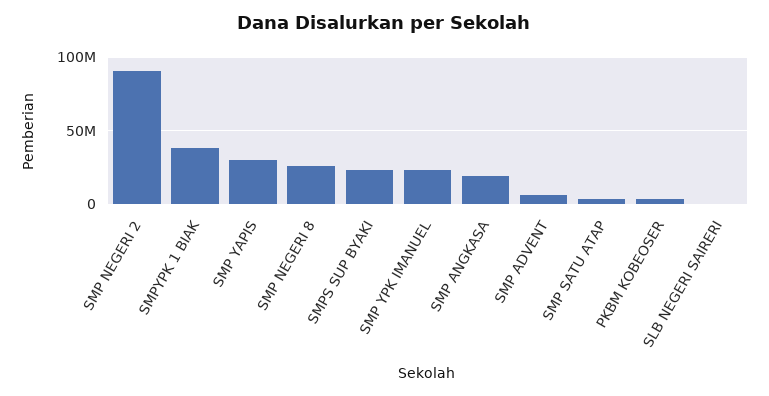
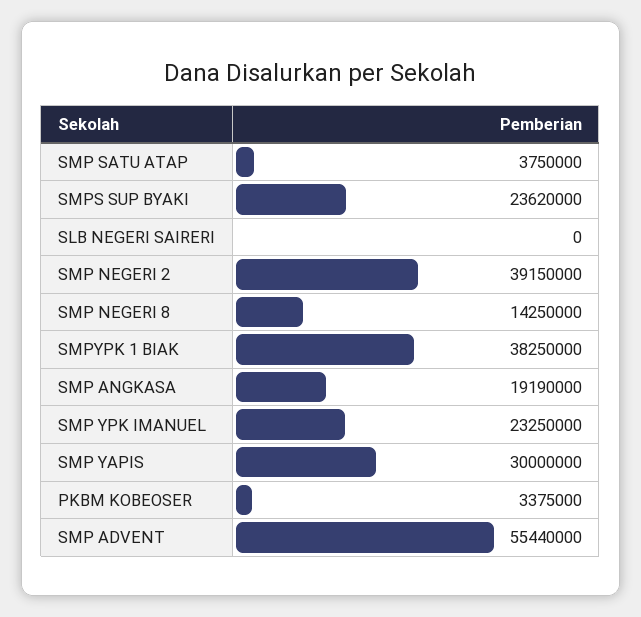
  {
-   "SMP NEGERI 2": 90000000,
+   "SMP NEGERI 2": 39150000,
    "SMPYPK 1 BIAK": 38250000,
    "SMP YAPIS": 30000000,
-   "SMP NEGERI 8": 25000000,
+   "SMP NEGERI 8": 14250000,
    "SMPS SUP BYAKI": 23620000,
    "SMP YPK IMANUEL": 23250000,
    "SMP ANGKASA": 19190000,
-   "SMP ADVENT": 5000000,
+   "SMP ADVENT": 55440000,
    "SMP SATU ATAP": 3750000,
    "PKBM KOBEOSER": 3375000,
    "SLB NEGERI SAIRERI": 0
  }

